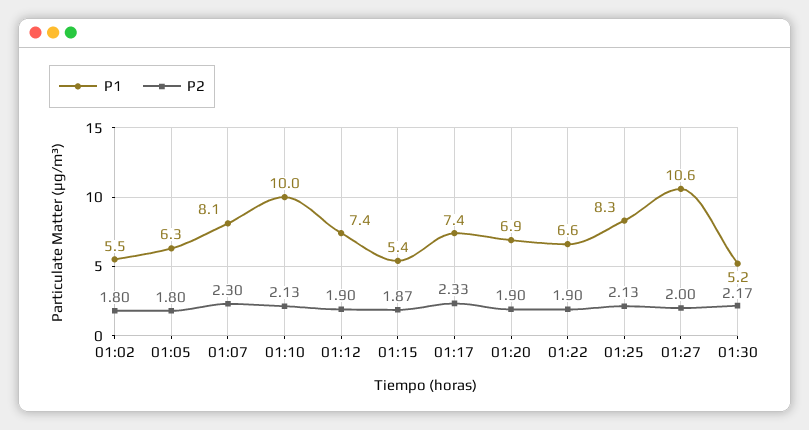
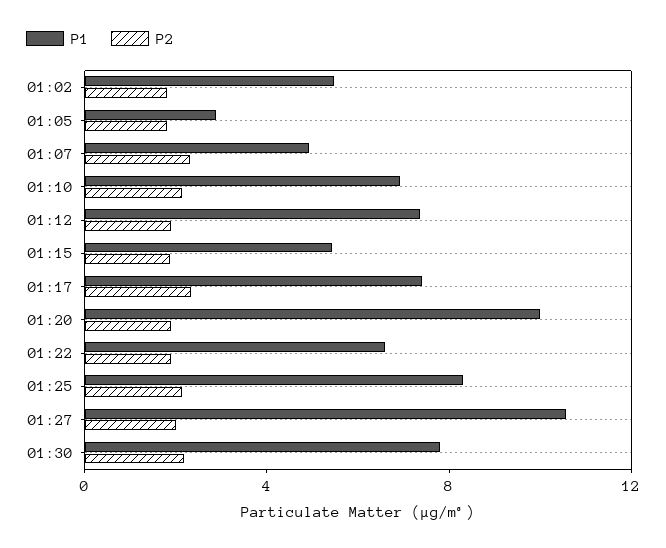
  {
    "P1": {
      "01:02": 5.5,
-     "01:05": 6.3,
+     "01:05": 3,
-     "01:07": 8.1,
+     "01:07": 5,
-     "01:10": 10,
+     "01:10": 7,
      "01:12": 7.4,
      "01:15": 5.4,
      "01:17": 7.4,
-     "01:20": 6.9,
+     "01:20": 10,
      "01:22": 6.6,
      "01:25": 8.3,
      "01:27": 10.6,
-     "01:30": 5.2
+     "01:30": 8
    },
    "P2": {
      "01:02": 1.8,
      "01:05": 1.8,
      "01:07": 2.3,
      "01:10": 2.13,
      "01:12": 1.9,
      "01:15": 1.87,
      "01:17": 2.33,
      "01:20": 1.9,
      "01:22": 1.9,
      "01:25": 2.13,
      "01:27": 2,
      "01:30": 2.17
    }
  }

